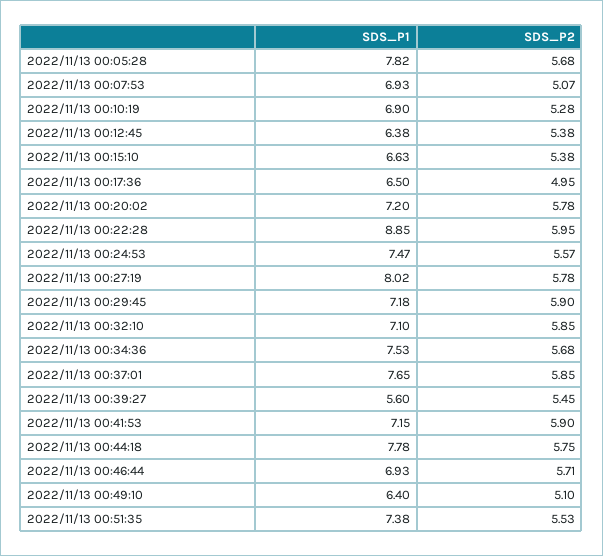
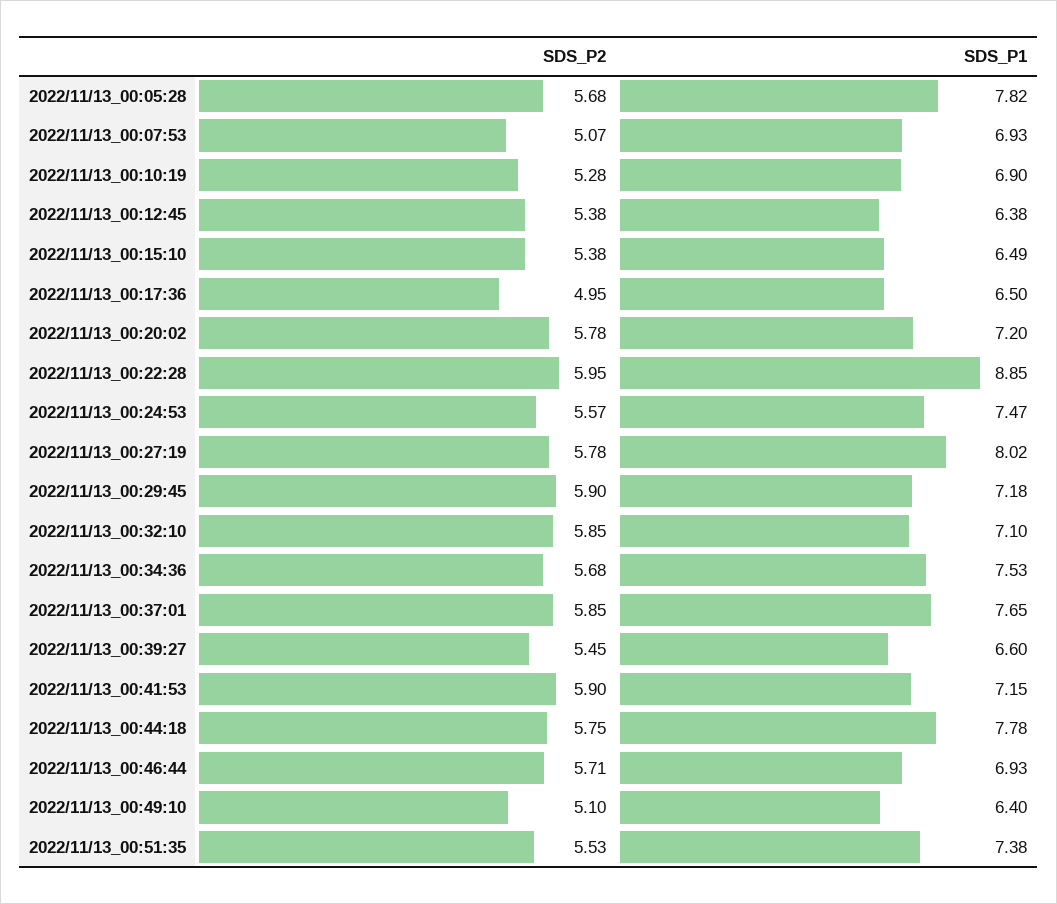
  {
    "SDS_P1": {
      "2022/11/13 00:05:28": 7.82,
      "2022/11/13 00:07:53": 6.93,
      "2022/11/13 00:10:19": 6.9,
      "2022/11/13 00:12:45": 6.38,
-     "2022/11/13 00:15:10": 6.63,
+     "2022/11/13 00:15:10": 6.49,
      "2022/11/13 00:17:36": 6.5,
      "2022/11/13 00:20:02": 7.2,
      "2022/11/13 00:22:28": 8.85,
      "2022/11/13 00:24:53": 7.47,
      "2022/11/13 00:27:19": 8.02,
      "2022/11/13 00:29:45": 7.18,
      "2022/11/13 00:32:10": 7.1,
      "2022/11/13 00:34:36": 7.53,
      "2022/11/13 00:37:01": 7.65,
-     "2022/11/13 00:39:27": 5.6,
+     "2022/11/13 00:39:27": 6.6,
      "2022/11/13 00:41:53": 7.15,
      "2022/11/13 00:44:18": 7.78,
      "2022/11/13 00:46:44": 6.93,
      "2022/11/13 00:49:10": 6.4,
      "2022/11/13 00:51:35": 7.38
    },
    "SDS_P2": {
      "2022/11/13 00:05:28": 5.68,
      "2022/11/13 00:07:53": 5.07,
      "2022/11/13 00:10:19": 5.28,
      "2022/11/13 00:12:45": 5.38,
      "2022/11/13 00:15:10": 5.38,
      "2022/11/13 00:17:36": 4.95,
      "2022/11/13 00:20:02": 5.78,
      "2022/11/13 00:22:28": 5.95,
      "2022/11/13 00:24:53": 5.57,
      "2022/11/13 00:27:19": 5.78,
      "2022/11/13 00:29:45": 5.9,
      "2022/11/13 00:32:10": 5.85,
      "2022/11/13 00:34:36": 5.68,
      "2022/11/13 00:37:01": 5.85,
      "2022/11/13 00:39:27": 5.45,
      "2022/11/13 00:41:53": 5.9,
      "2022/11/13 00:44:18": 5.75,
      "2022/11/13 00:46:44": 5.71,
      "2022/11/13 00:49:10": 5.1,
      "2022/11/13 00:51:35": 5.53
    }
  }

